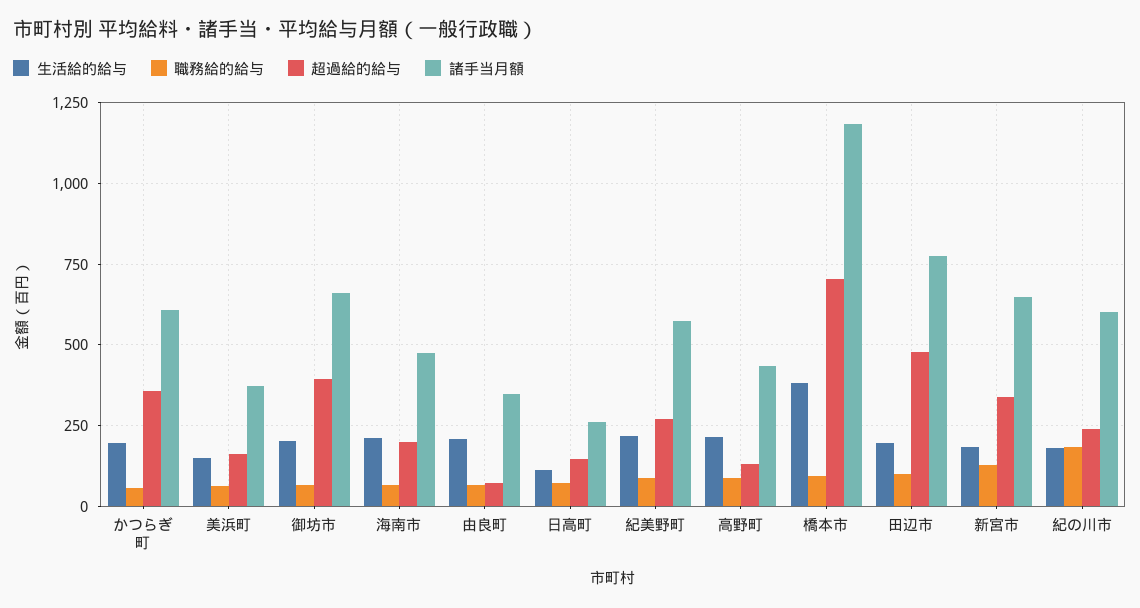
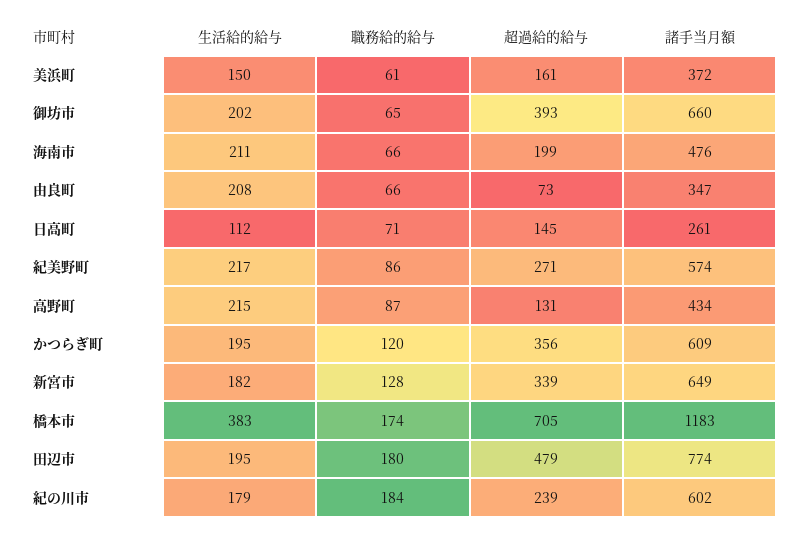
  {
    "生活給的給与": {
      "かつらぎ町": 195,
      "美浜町": 150,
      "御坊市": 202,
      "海南市": 211,
      "由良町": 208,
      "日高町": 112,
      "紀美野町": 217,
      "高野町": 215,
      "橋本市": 383,
      "田辺市": 195,
      "新宮市": 182,
      "紀の川市": 179
    },
    "職務給的給与": {
-     "かつらぎ町": 50,
+     "かつらぎ町": 120,
      "美浜町": 61,
      "御坊市": 65,
      "海南市": 66,
      "由良町": 66,
      "日高町": 71,
      "紀美野町": 86,
      "高野町": 87,
-     "橋本市": 100,
+     "橋本市": 174,
-     "田辺市": 100,
+     "田辺市": 180,
      "新宮市": 128,
      "紀の川市": 184
    },
    "超過給的給与": {
      "かつらぎ町": 356,
      "美浜町": 161,
      "御坊市": 393,
      "海南市": 199,
      "由良町": 73,
      "日高町": 145,
      "紀美野町": 271,
      "高野町": 131,
      "橋本市": 705,
      "田辺市": 479,
      "新宮市": 339,
      "紀の川市": 239
    },
    "諸手当月額": {
      "かつらぎ町": 609,
      "美浜町": 372,
      "御坊市": 660,
      "海南市": 476,
      "由良町": 347,
      "日高町": 261,
      "紀美野町": 574,
      "高野町": 434,
      "橋本市": 1183,
      "田辺市": 774,
      "新宮市": 649,
      "紀の川市": 602
    }
  }

